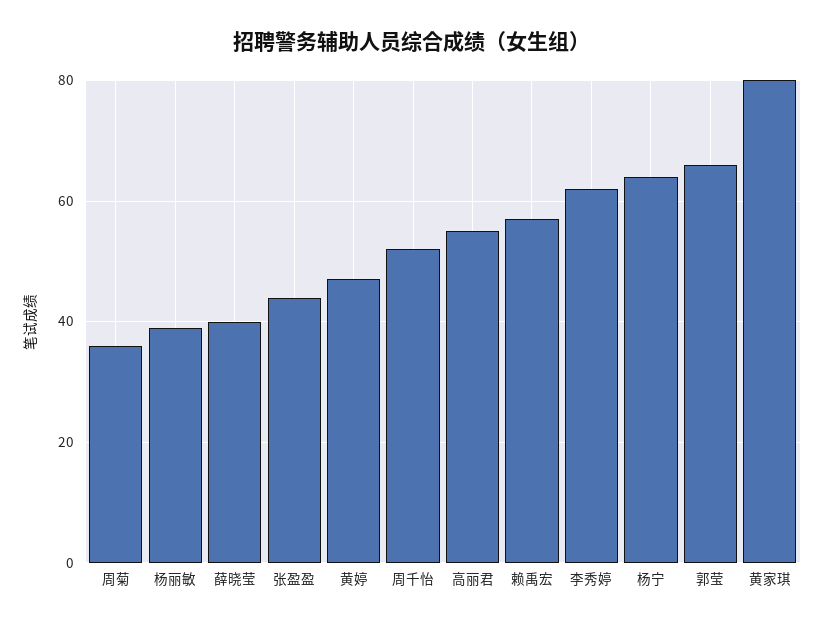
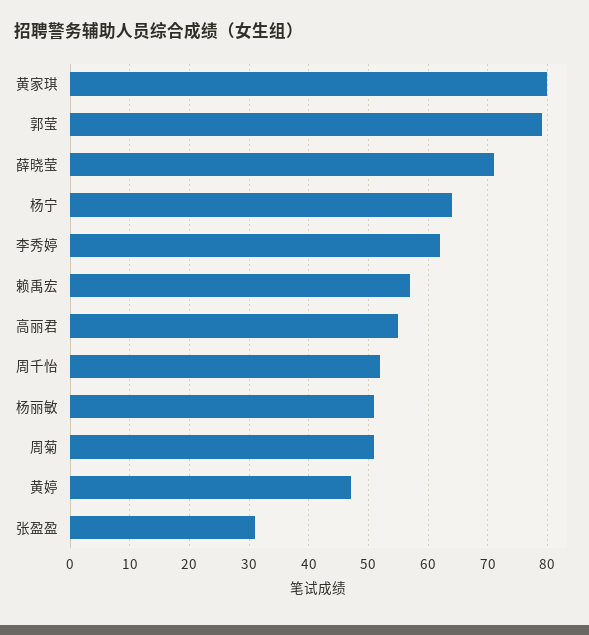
  {
-   "周菊": 35,
+   "周菊": 50,
-   "杨丽敏": 40,
+   "杨丽敏": 50,
-   "薛晓莹": 40,
+   "薛晓莹": 70,
-   "张盈盈": 45,
+   "张盈盈": 30,
    "黄婷": 45,
    "周千怡": 50,
    "高丽君": 55,
    "赖禹宏": 55,
    "李秀婷": 60,
    "杨宁": 65,
-   "郭莹": 65,
+   "郭莹": 80,
    "黄家琪": 80
  }

